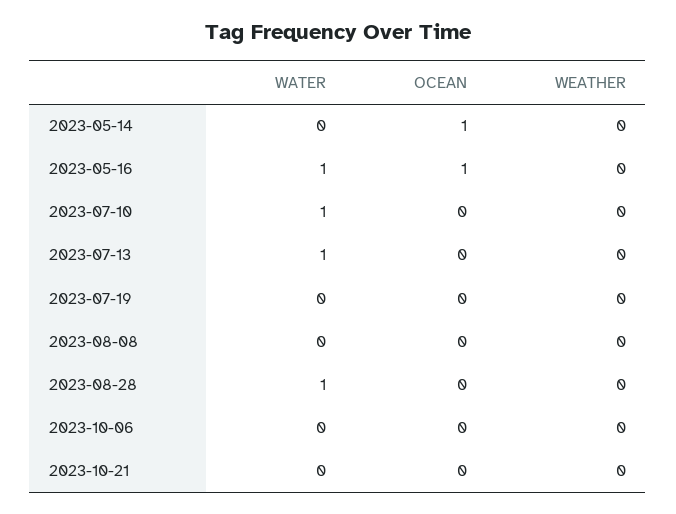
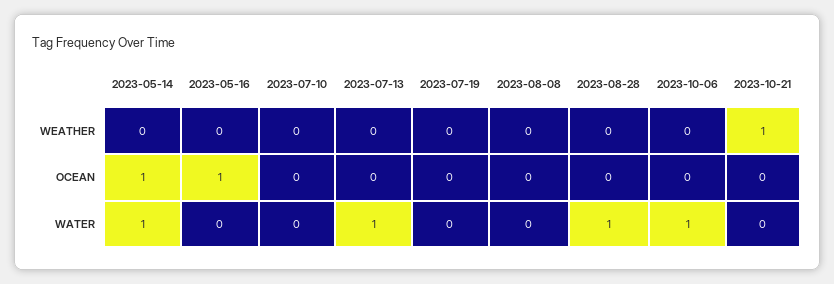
  {
    "WATER": {
-     "2023-05-14": 0,
+     "2023-05-14": 1,
-     "2023-05-16": 1,
+     "2023-05-16": 0,
-     "2023-07-10": 1,
+     "2023-07-10": 0,
      "2023-07-13": 1,
      "2023-07-19": 0,
      "2023-08-08": 0,
      "2023-08-28": 1,
-     "2023-10-06": 0,
+     "2023-10-06": 1,
      "2023-10-21": 0
    },
    "OCEAN": {
      "2023-05-14": 1,
      "2023-05-16": 1,
      "2023-07-10": 0,
      "2023-07-13": 0,
      "2023-07-19": 0,
      "2023-08-08": 0,
      "2023-08-28": 0,
      "2023-10-06": 0,
      "2023-10-21": 0
    },
    "WEATHER": {
      "2023-05-14": 0,
      "2023-05-16": 0,
      "2023-07-10": 0,
      "2023-07-13": 0,
      "2023-07-19": 0,
      "2023-08-08": 0,
      "2023-08-28": 0,
      "2023-10-06": 0,
-     "2023-10-21": 0
+     "2023-10-21": 1
    }
  }

